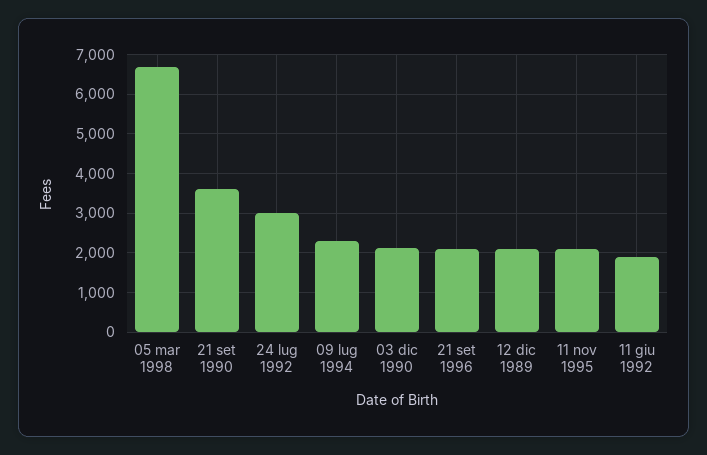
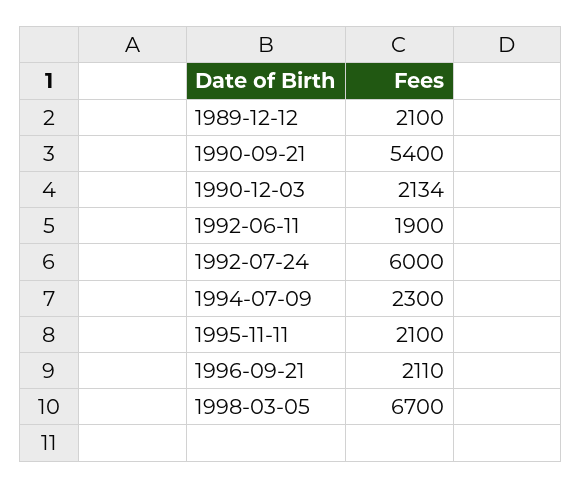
  {
    "05 mar 1998": 6700,
-   "21 set 1990": 3600,
+   "21 set 1990": 5400,
-   "24 lug 1992": 3000,
+   "24 lug 1992": 6000,
    "09 lug 1994": 2300,
    "03 dic 1990": 2134,
    "21 set 1996": 2110,
    "12 dic 1989": 2100,
    "11 nov 1995": 2100,
    "11 giu 1992": 1900
  }

